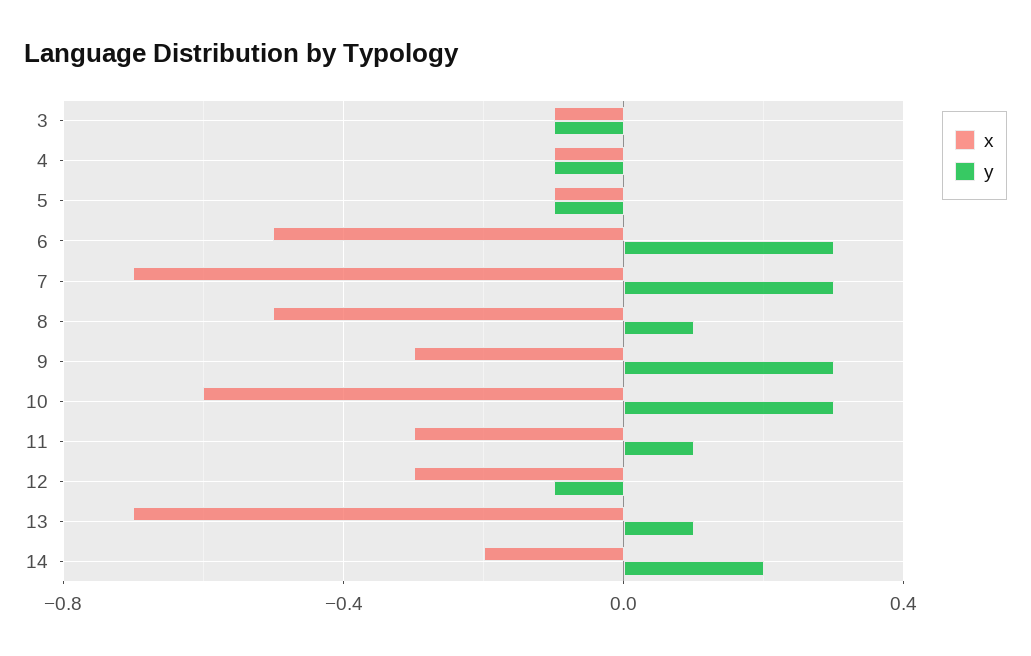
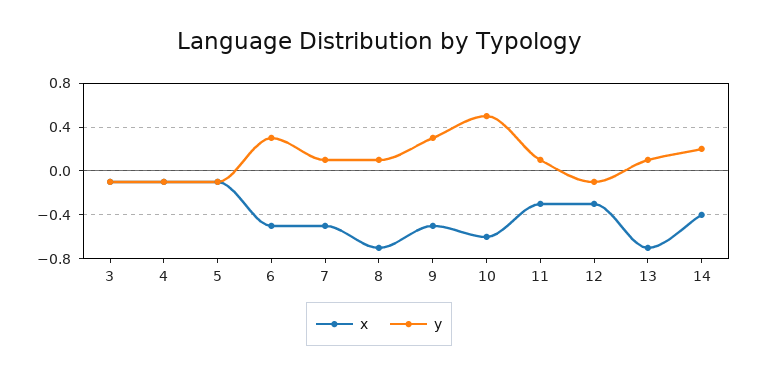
  {
    "x": {
      "3": -0.1,
      "4": -0.1,
      "5": -0.1,
      "6": -0.5,
-     "7": -0.7,
+     "7": -0.5,
-     "8": -0.5,
+     "8": -0.7,
-     "9": -0.3,
+     "9": -0.5,
      "10": -0.6,
      "11": -0.3,
      "12": -0.3,
      "13": -0.7,
-     "14": -0.2
+     "14": -0.4
    },
    "y": {
      "3": -0.1,
      "4": -0.1,
      "5": -0.1,
      "6": 0.3,
-     "7": 0.3,
+     "7": 0.1,
      "8": 0.1,
      "9": 0.3,
-     "10": 0.3,
+     "10": 0.5,
      "11": 0.1,
      "12": -0.1,
      "13": 0.1,
      "14": 0.2
    }
  }

